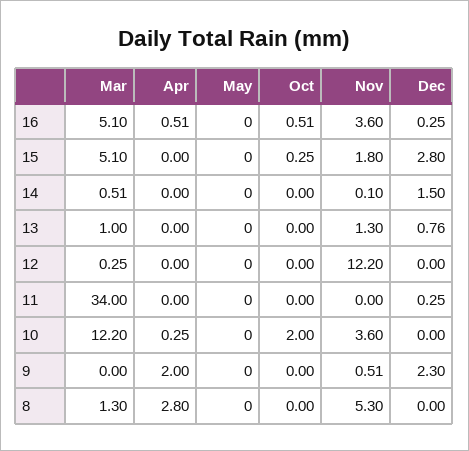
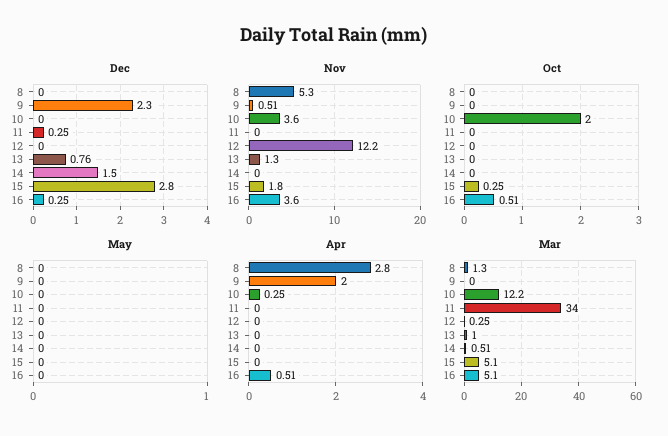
  {
    "Mar": {
      "16": 5.1,
      "15": 5.1,
      "14": 0.51,
      "13": 1,
      "12": 0.25,
      "11": 34,
      "10": 12.2,
      "9": 0,
      "8": 1.3
    },
    "Apr": {
      "16": 0.51,
      "15": 0,
      "14": 0,
      "13": 0,
      "12": 0,
      "11": 0,
      "10": 0.25,
      "9": 2,
      "8": 2.8
    },
    "May": {
      "16": 0,
      "15": 0,
      "14": 0,
      "13": 0,
      "12": 0,
      "11": 0,
      "10": 0,
      "9": 0,
      "8": 0
    },
    "Oct": {
      "16": 0.51,
      "15": 0.25,
      "14": 0,
      "13": 0,
      "12": 0,
      "11": 0,
      "10": 2,
      "9": 0,
      "8": 0
    },
    "Nov": {
      "16": 3.6,
      "15": 1.8,
-     "14": 0.1,
+     "14": 0,
      "13": 1.3,
      "12": 12.2,
      "11": 0,
      "10": 3.6,
      "9": 0.51,
      "8": 5.3
    },
    "Dec": {
      "16": 0.25,
      "15": 2.8,
      "14": 1.5,
      "13": 0.76,
      "12": 0,
      "11": 0.25,
      "10": 0,
      "9": 2.3,
      "8": 0
    }
  }

